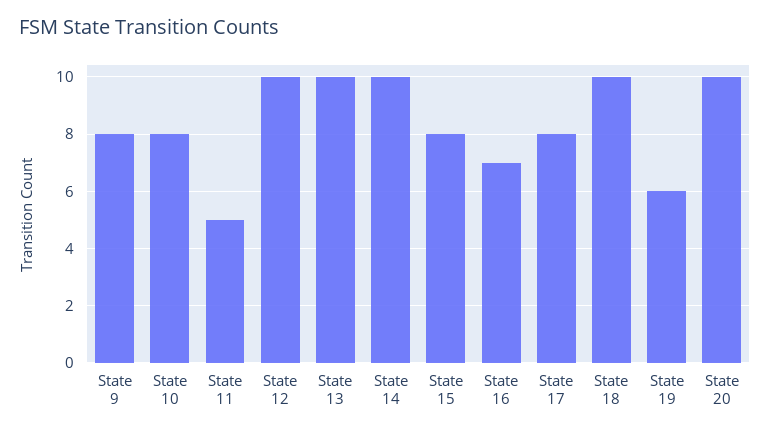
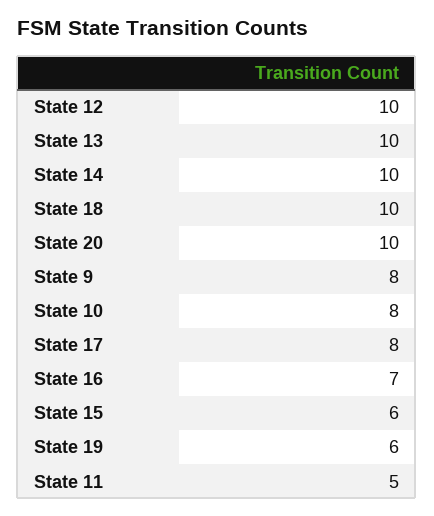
  {
    "State 9": 8,
    "State 10": 8,
    "State 11": 5,
    "State 12": 10,
    "State 13": 10,
    "State 14": 10,
-   "State 15": 8,
+   "State 15": 6,
    "State 16": 7,
    "State 17": 8,
    "State 18": 10,
    "State 19": 6,
    "State 20": 10
  }

